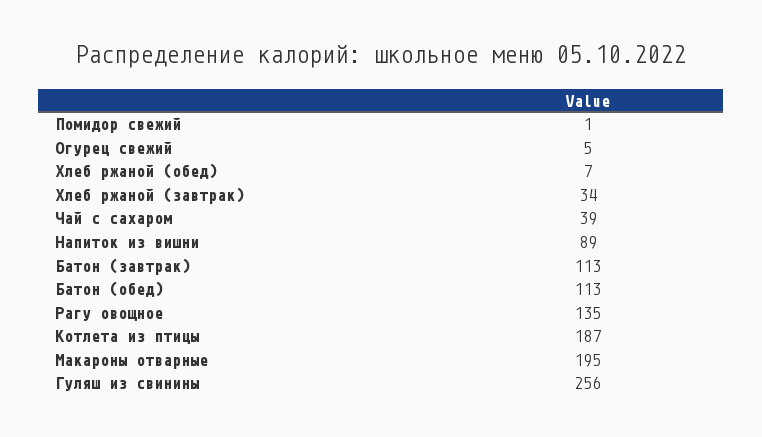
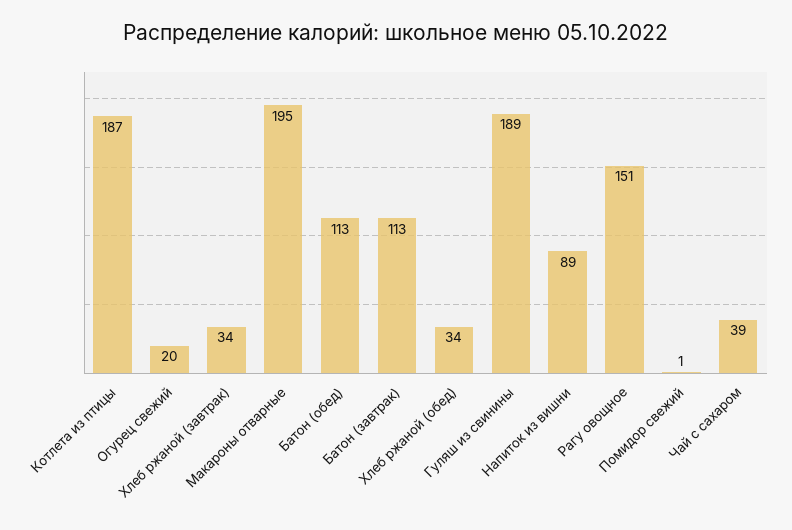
  {
    "Помидор свежий": 1,
-   "Огурец свежий": 5,
+   "Огурец свежий": 20,
-   "Хлеб ржаной (обед)": 7,
+   "Хлеб ржаной (обед)": 34,
    "Хлеб ржаной (завтрак)": 34,
    "Чай с сахаром": 39,
    "Напиток из вишни": 89,
    "Батон (завтрак)": 113,
    "Батон (обед)": 113,
-   "Рагу овощное": 135,
+   "Рагу овощное": 151,
    "Котлета из птицы": 187,
    "Макароны отварные": 195,
-   "Гуляш из свинины": 256
+   "Гуляш из свинины": 189
  }

